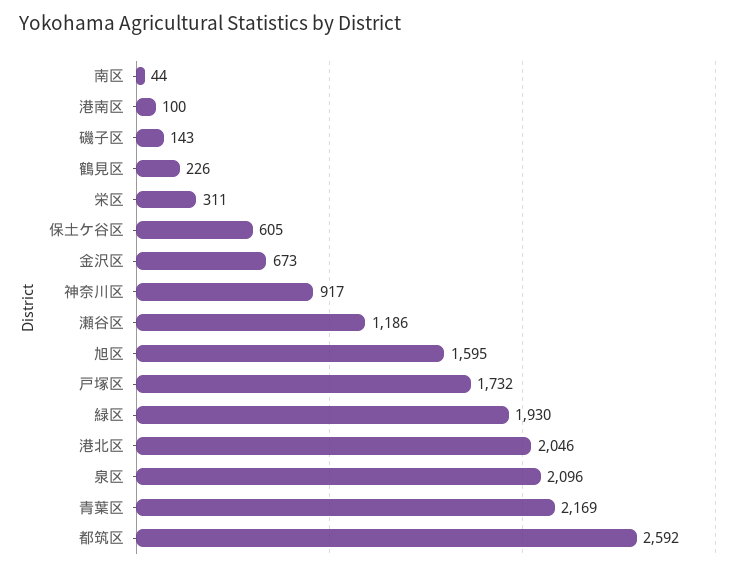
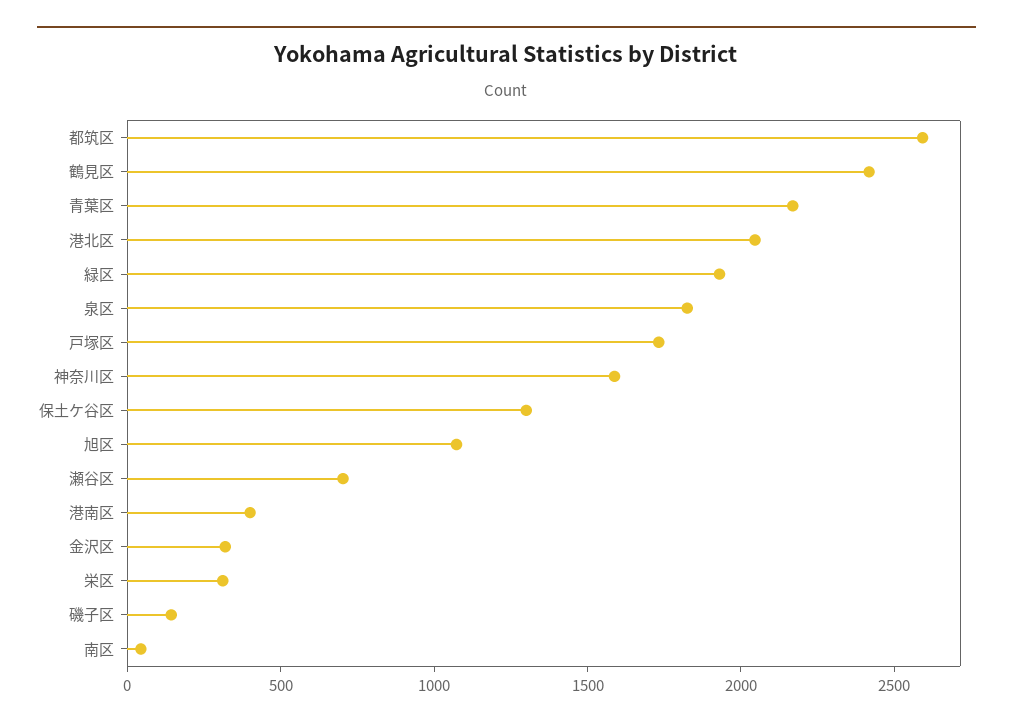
  {
    "南区": 44,
-   "港南区": 100,
+   "港南区": 400,
    "磯子区": 143,
-   "鶴見区": 226,
+   "鶴見区": 2400,
    "栄区": 311,
-   "保土ケ谷区": 605,
+   "保土ケ谷区": 1300,
-   "金沢区": 673,
+   "金沢区": 300,
-   "神奈川区": 917,
+   "神奈川区": 1600,
-   "瀬谷区": 1186,
+   "瀬谷区": 700,
-   "旭区": 1595,
+   "旭区": 1100,
    "戸塚区": 1732,
    "緑区": 1930,
    "港北区": 2046,
-   "泉区": 2096,
+   "泉区": 1800,
    "青葉区": 2169,
    "都筑区": 2592
  }

